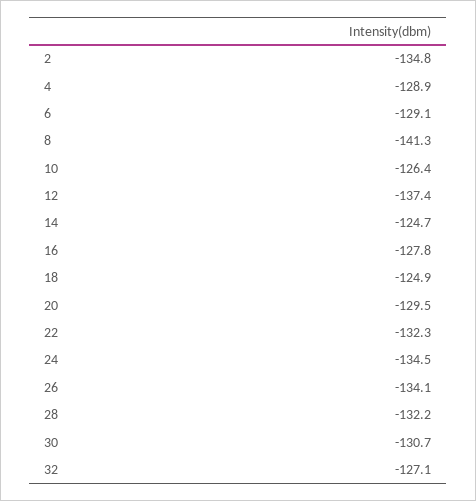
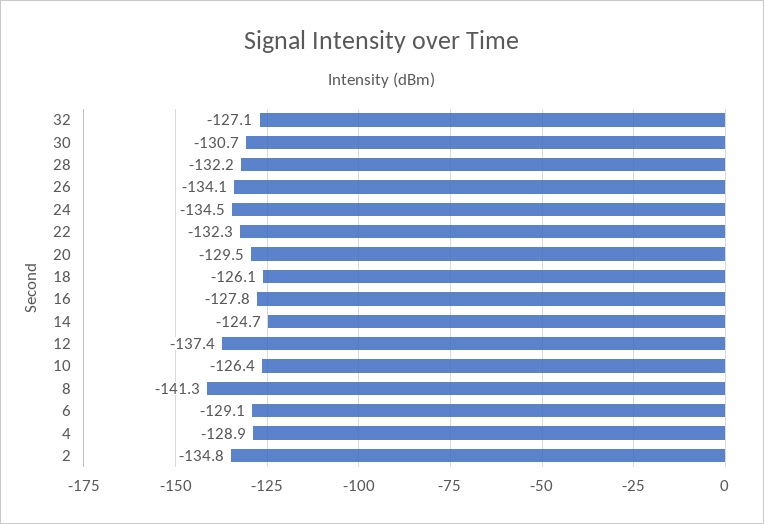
  {
    "2": -134.8,
    "4": -128.9,
    "6": -129.1,
    "8": -141.3,
    "10": -126.4,
    "12": -137.4,
    "14": -124.7,
    "16": -127.8,
-   "18": -124.9,
+   "18": -126.1,
    "20": -129.5,
    "22": -132.3,
    "24": -134.5,
    "26": -134.1,
    "28": -132.2,
    "30": -130.7,
    "32": -127.1
  }

